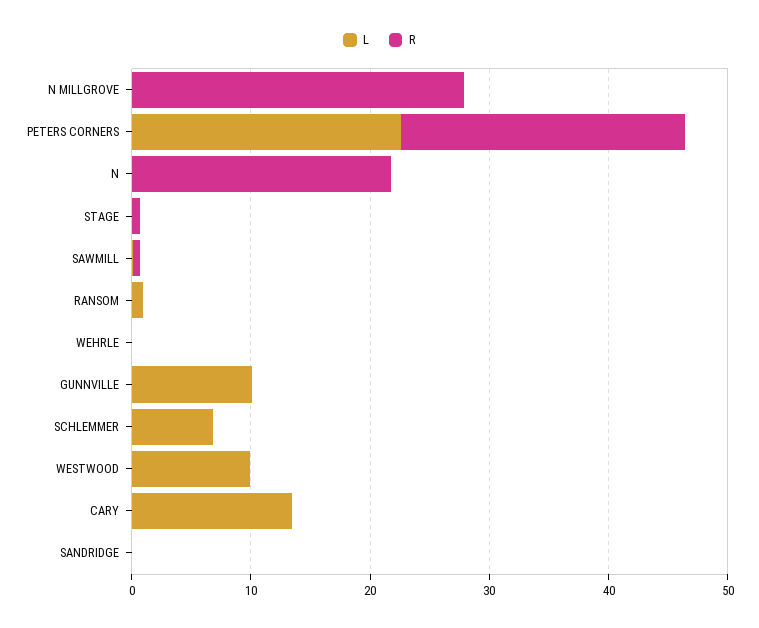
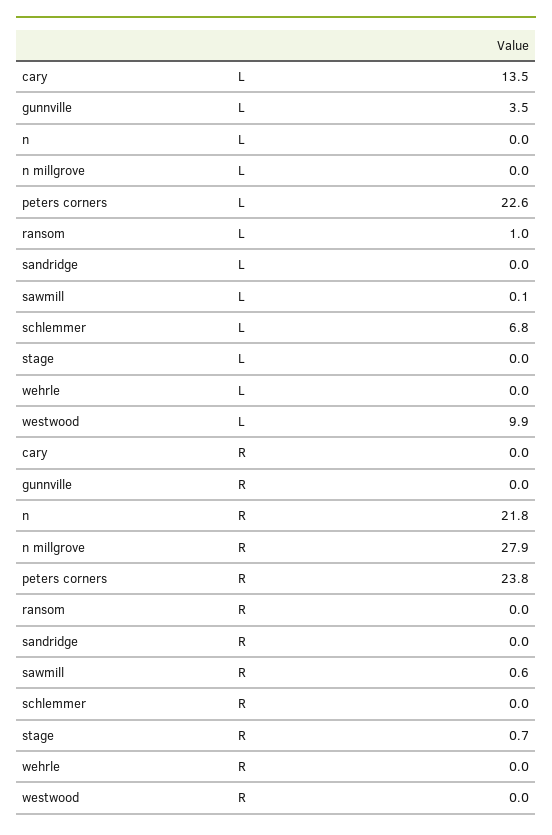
  {
    "L": {
      "N MILLGROVE": 0,
      "PETERS CORNERS": 22.6,
      "N": 0,
      "STAGE": 0,
      "SAWMILL": 0.1,
      "RANSOM": 1,
      "WEHRLE": 0,
-     "GUNNVILLE": 10,
+     "GUNNVILLE": 3.5,
      "SCHLEMMER": 6.8,
      "WESTWOOD": 9.9,
      "CARY": 13.5,
      "SANDRIDGE": 0
    },
    "R": {
      "N MILLGROVE": 27.9,
      "PETERS CORNERS": 23.8,
      "N": 21.8,
      "STAGE": 0.7,
      "SAWMILL": 0.6,
      "RANSOM": 0,
      "WEHRLE": 0,
      "GUNNVILLE": 0,
      "SCHLEMMER": 0,
      "WESTWOOD": 0,
      "CARY": 0,
      "SANDRIDGE": 0
    }
  }

